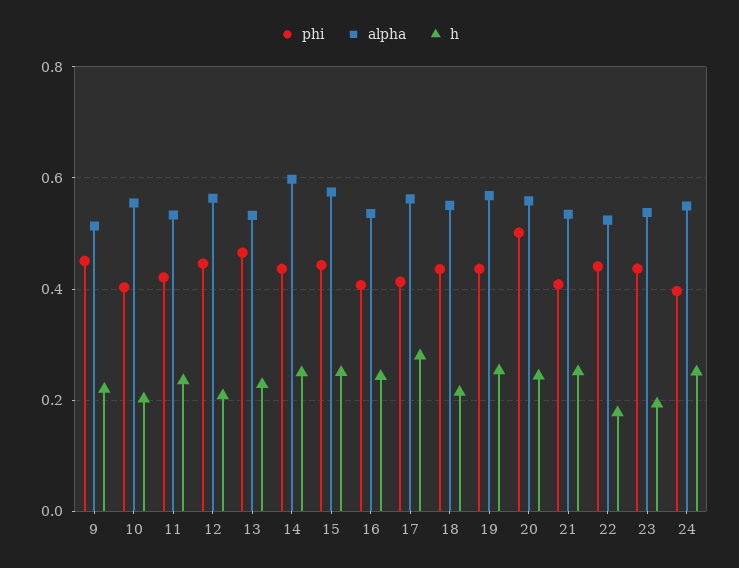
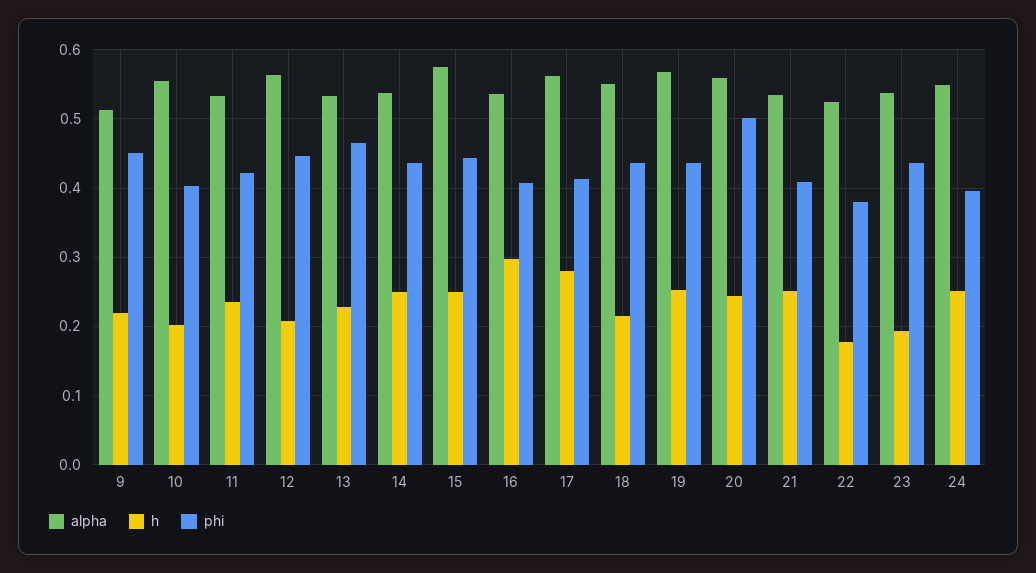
  {
    "phi": {
      "9": 0.45,
      "10": 0.4,
      "11": 0.42,
      "12": 0.45,
      "13": 0.47,
      "14": 0.44,
      "15": 0.44,
      "16": 0.41,
      "17": 0.41,
      "18": 0.44,
      "19": 0.44,
      "20": 0.5,
      "21": 0.41,
-     "22": 0.44,
+     "22": 0.38,
      "23": 0.44,
      "24": 0.4
    },
    "alpha": {
      "9": 0.51,
      "10": 0.55,
      "11": 0.53,
      "12": 0.56,
      "13": 0.53,
-     "14": 0.6,
+     "14": 0.54,
      "15": 0.57,
      "16": 0.54,
      "17": 0.56,
      "18": 0.55,
      "19": 0.57,
      "20": 0.56,
      "21": 0.53,
      "22": 0.52,
      "23": 0.54,
      "24": 0.55
    },
    "h": {
      "9": 0.22,
      "10": 0.2,
      "11": 0.24,
      "12": 0.21,
      "13": 0.23,
      "14": 0.25,
      "15": 0.25,
-     "16": 0.24,
+     "16": 0.3,
      "17": 0.28,
      "18": 0.21,
      "19": 0.25,
      "20": 0.24,
      "21": 0.25,
      "22": 0.18,
      "23": 0.19,
      "24": 0.25
    }
  }

